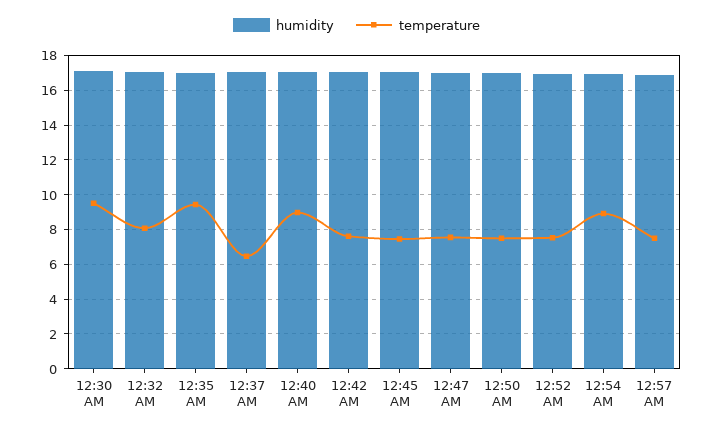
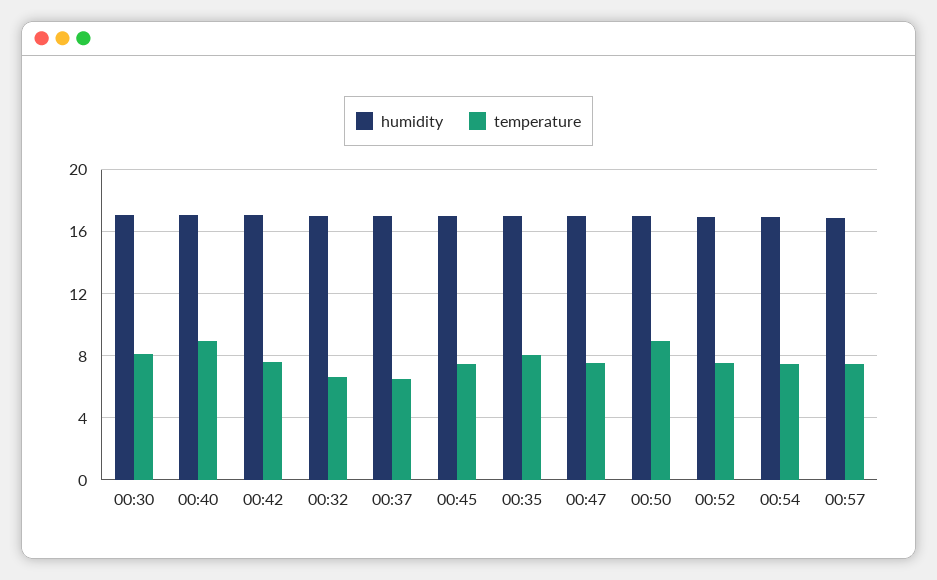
  {
    "humidity": {
      "12:30 AM": 17,
      "12:32 AM": 17,
      "12:35 AM": 17,
      "12:37 AM": 17,
      "12:40 AM": 17,
      "12:42 AM": 17,
      "12:45 AM": 17,
      "12:47 AM": 17,
      "12:50 AM": 17,
      "12:52 AM": 17,
      "12:54 AM": 17,
      "12:57 AM": 17
    },
    "temperature": {
-     "12:30 AM": 9.5,
+     "12:30 AM": 8,
-     "12:32 AM": 8,
+     "12:32 AM": 6.5,
-     "12:35 AM": 9.5,
+     "12:35 AM": 8,
      "12:37 AM": 6.5,
      "12:40 AM": 9,
      "12:42 AM": 7.5,
      "12:45 AM": 7.5,
      "12:47 AM": 7.5,
-     "12:50 AM": 7.5,
+     "12:50 AM": 9,
      "12:52 AM": 7.5,
-     "12:54 AM": 9,
+     "12:54 AM": 7.5,
      "12:57 AM": 7.5
    }
  }

